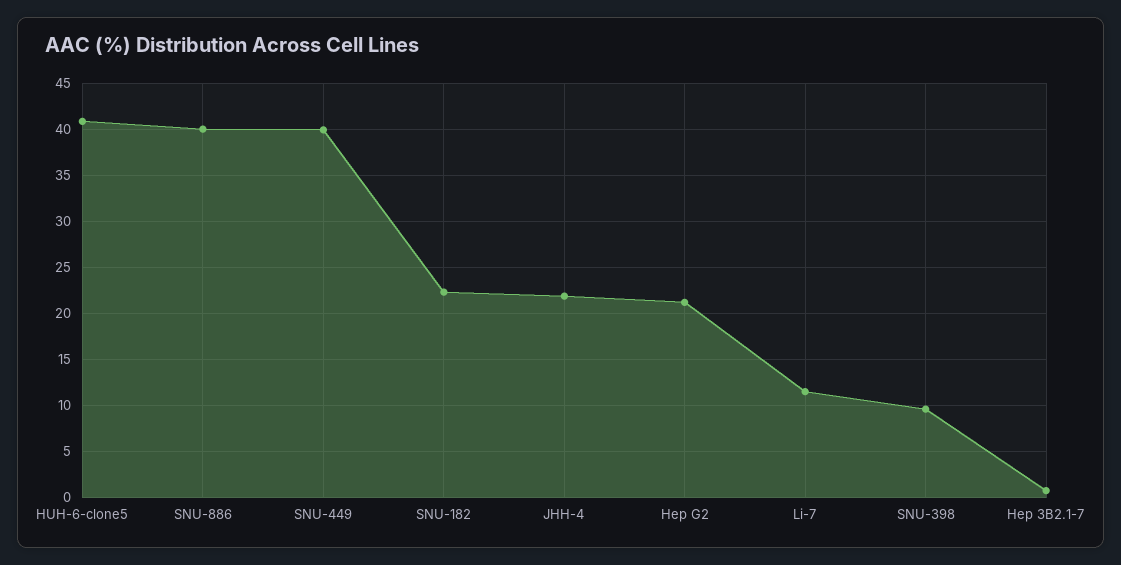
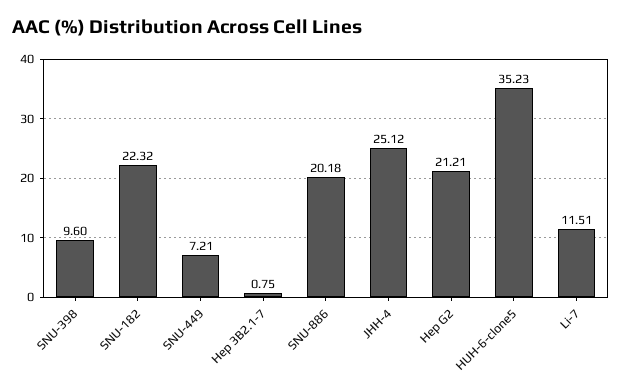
  {
-   "HUH-6-clone5": 41,
+   "HUH-6-clone5": 35.23,
-   "SNU-886": 40,
+   "SNU-886": 20.18,
-   "SNU-449": 40,
+   "SNU-449": 7.21,
    "SNU-182": 22.32,
-   "JHH-4": 22,
+   "JHH-4": 25.12,
    "Hep G2": 21.21,
    "Li-7": 11.51,
    "SNU-398": 9.6,
    "Hep 3B2.1-7": 0.75
  }

